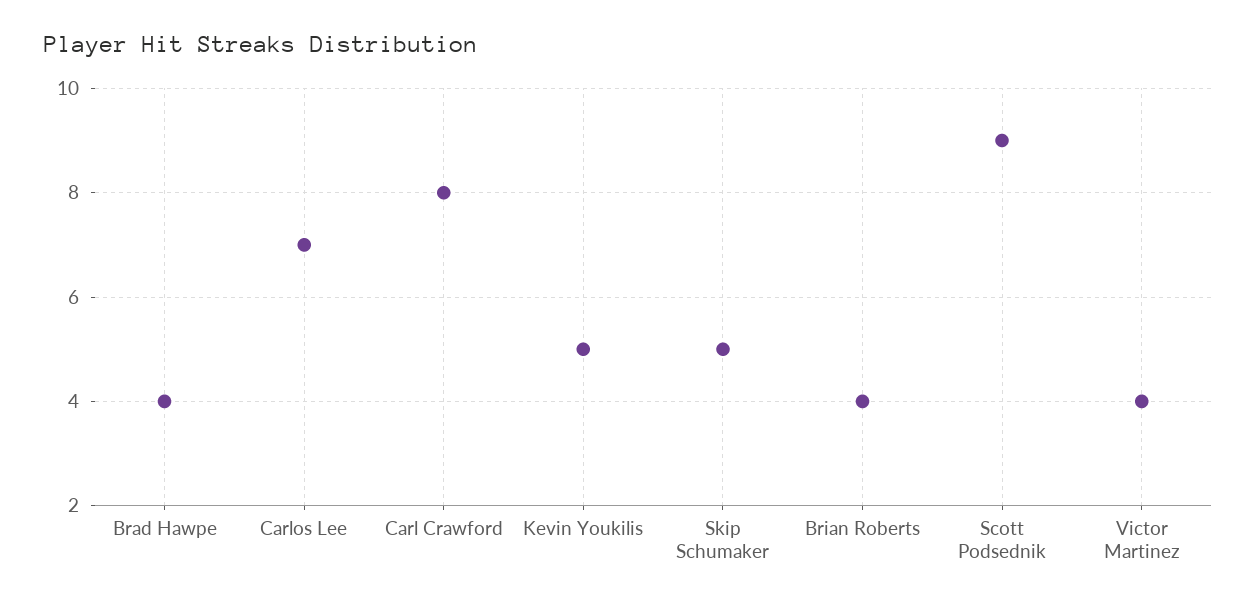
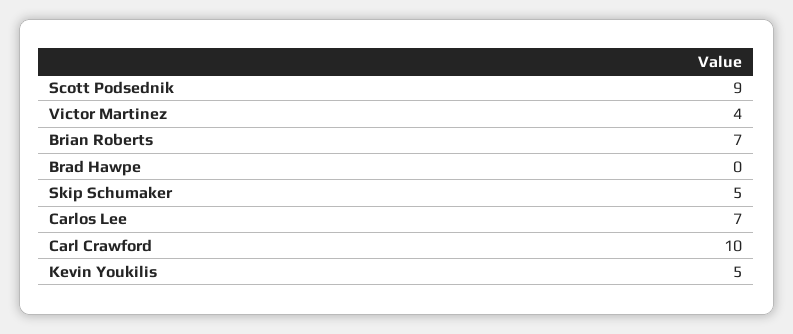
  {
-   "Brad Hawpe": 4,
+   "Brad Hawpe": 0,
    "Carlos Lee": 7,
-   "Carl Crawford": 8,
+   "Carl Crawford": 10,
    "Kevin Youkilis": 5,
    "Skip Schumaker": 5,
-   "Brian Roberts": 4,
+   "Brian Roberts": 7,
    "Scott Podsednik": 9,
    "Victor Martinez": 4
  }

